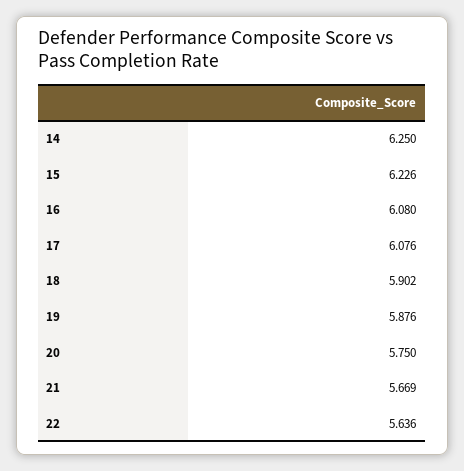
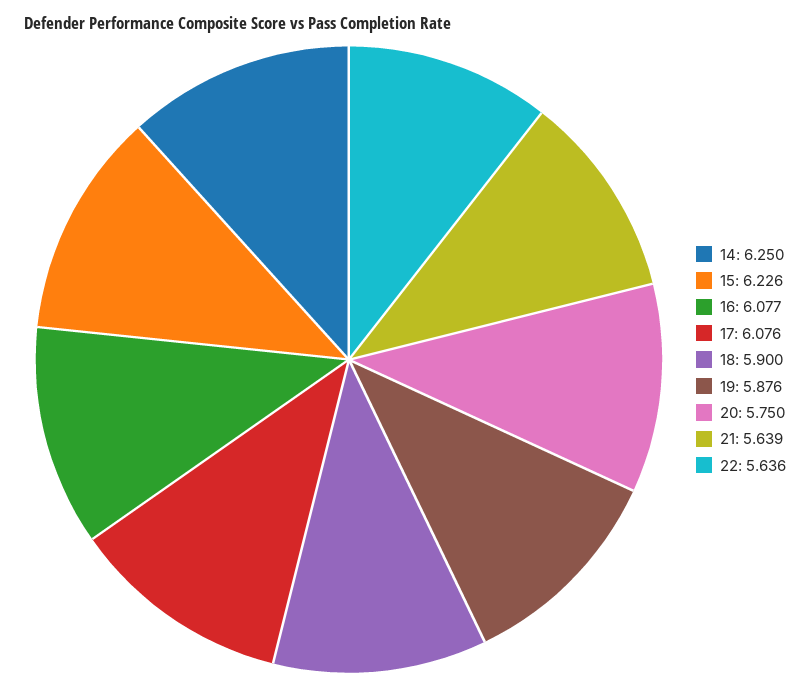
  {
    "14": 6.25,
    "15": 6.226,
-   "16": 6.08,
+   "16": 6.077,
    "17": 6.076,
-   "18": 5.902,
+   "18": 5.9,
    "19": 5.876,
    "20": 5.75,
-   "21": 5.669,
+   "21": 5.639,
    "22": 5.636
  }

